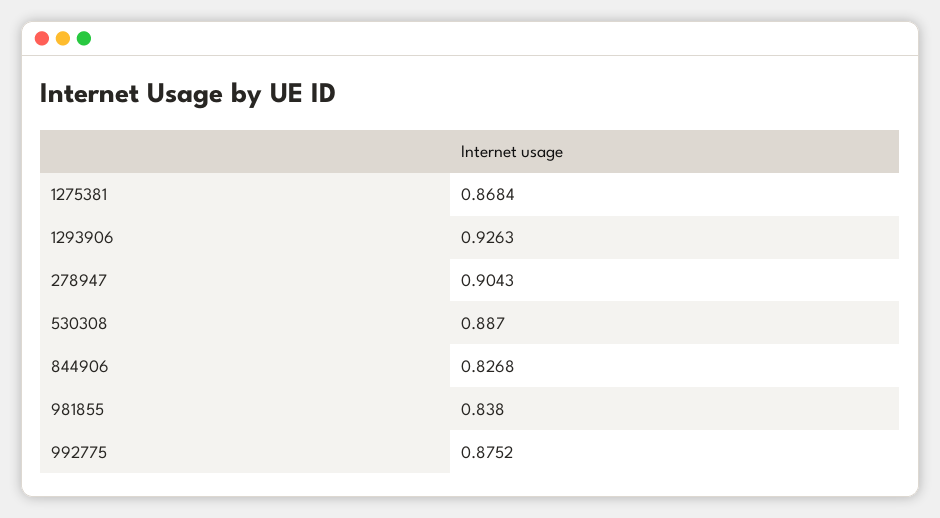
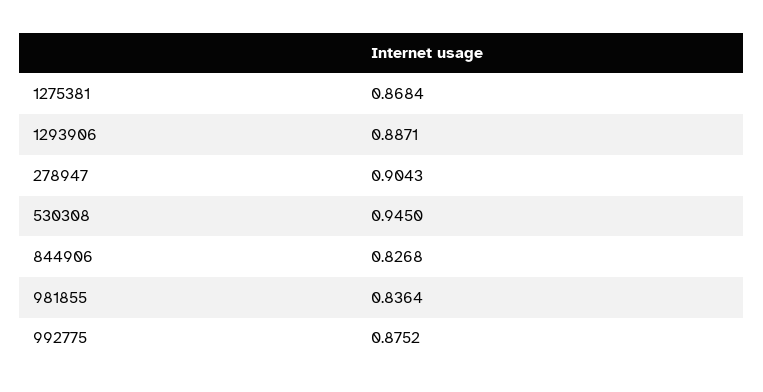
  {
    "1275381": 0.8684,
-   "1293906": 0.9263,
+   "1293906": 0.8871,
    "278947": 0.9043,
-   "530308": 0.887,
+   "530308": 0.945,
    "844906": 0.8268,
-   "981855": 0.838,
+   "981855": 0.8364,
    "992775": 0.8752
  }

